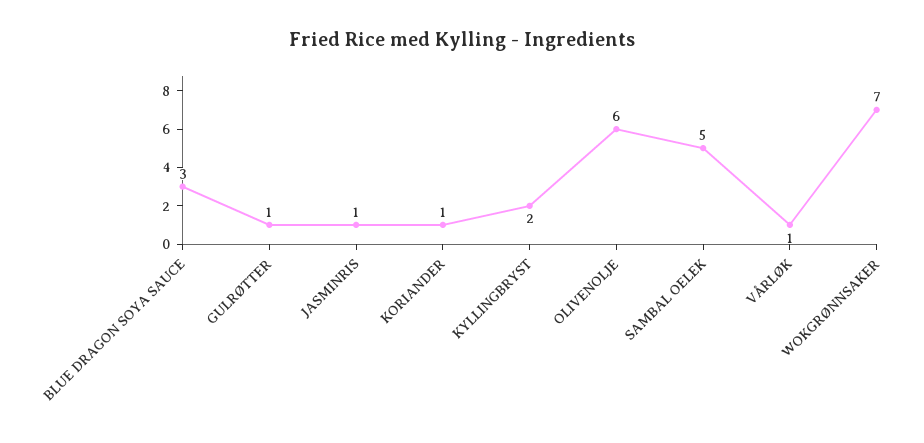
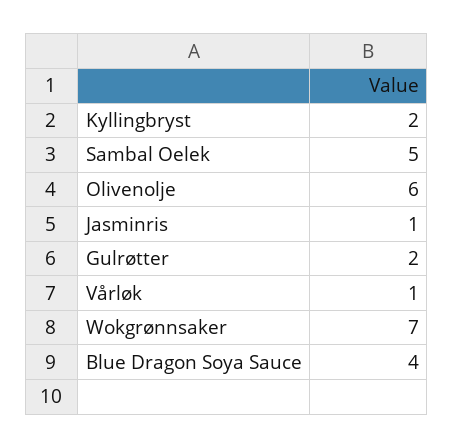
  {
-   "BLUE DRAGON SOYA SAUCE": 3,
+   "BLUE DRAGON SOYA SAUCE": 4,
-   "GULRØTTER": 1,
+   "GULRØTTER": 2,
    "JASMINRIS": 1,
-   "KORIANDER": 1,
    "KYLLINGBRYST": 2,
    "OLIVENOLJE": 6,
    "SAMBAL OELEK": 5,
    "VÅRLØK": 1,
    "WOKGRØNNSAKER": 7
  }

